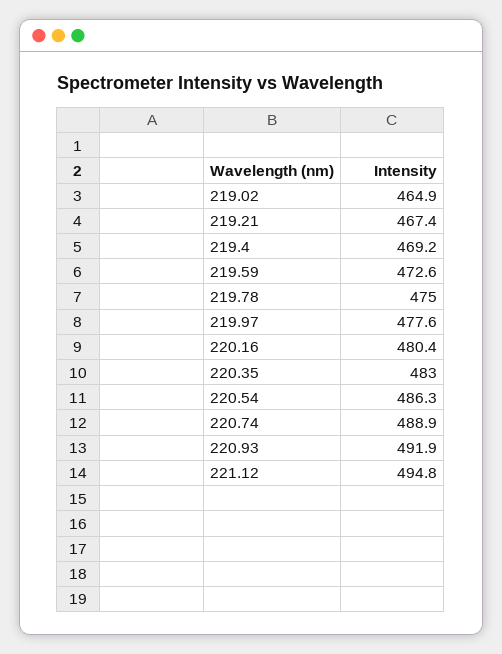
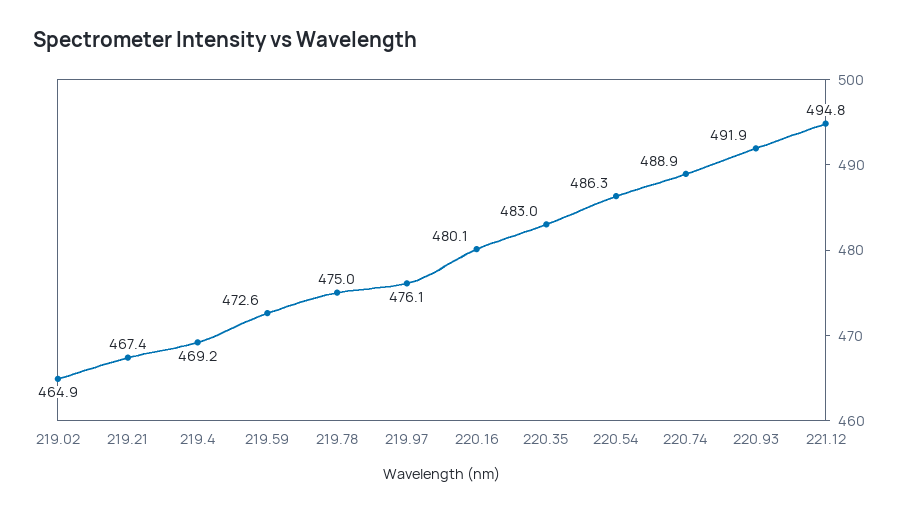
  {
    "219.02": 464.9,
    "219.21": 467.4,
    "219.4": 469.2,
    "219.59": 472.6,
    "219.78": 475,
-   "219.97": 477.6,
+   "219.97": 476.1,
-   "220.16": 480.4,
+   "220.16": 480.1,
    "220.35": 483,
    "220.54": 486.3,
    "220.74": 488.9,
    "220.93": 491.9,
    "221.12": 494.8
  }

